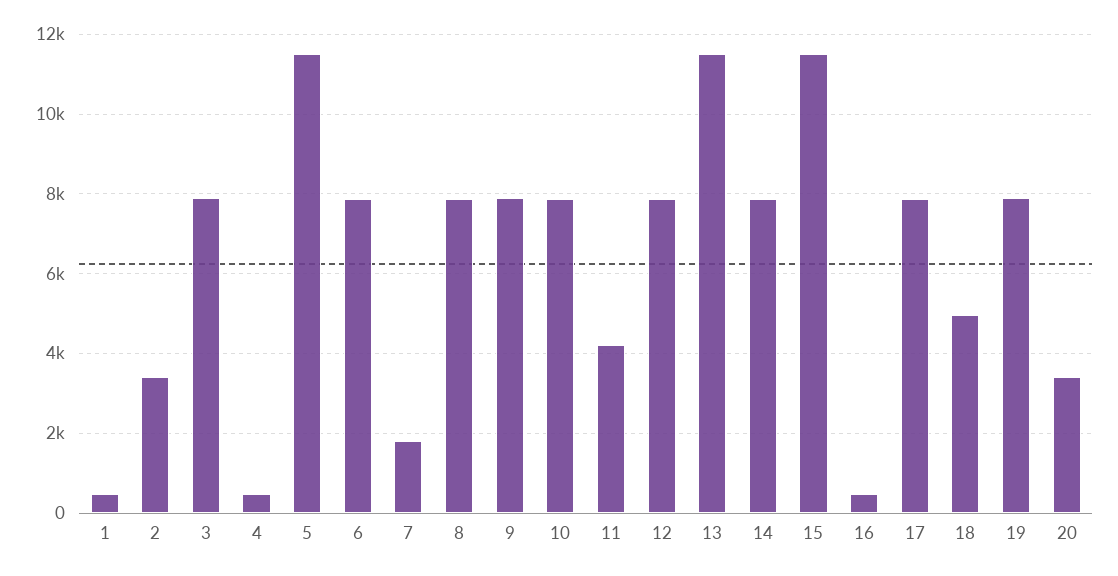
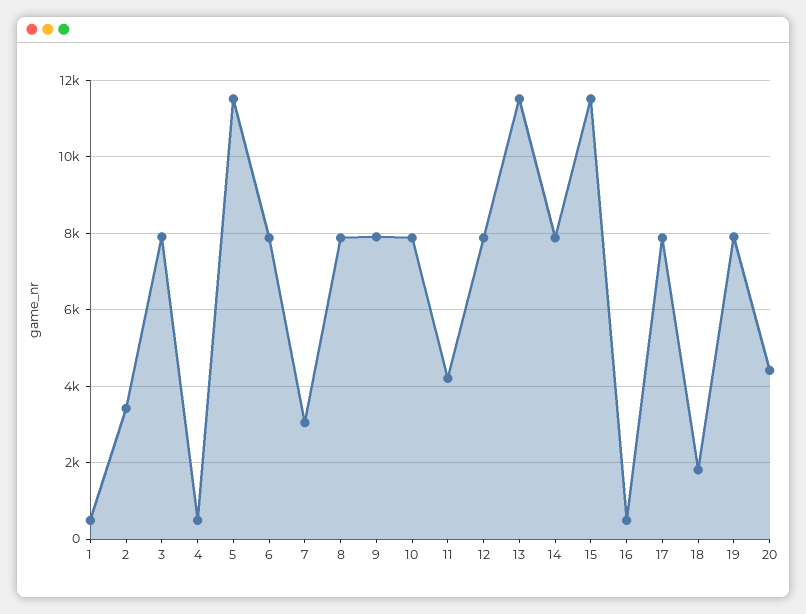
  {
    "1": 400,
    "2": 3400,
    "3": 8000,
    "4": 400,
    "5": 11600,
    "6": 7800,
-   "7": 1800,
+   "7": 3000,
    "8": 7800,
    "9": 8000,
    "10": 7800,
    "11": 4200,
    "12": 7800,
    "13": 11600,
    "14": 7800,
    "15": 11600,
    "16": 400,
    "17": 7800,
-   "18": 5000,
+   "18": 1800,
    "19": 8000,
-   "20": 3400
+   "20": 4400
  }

